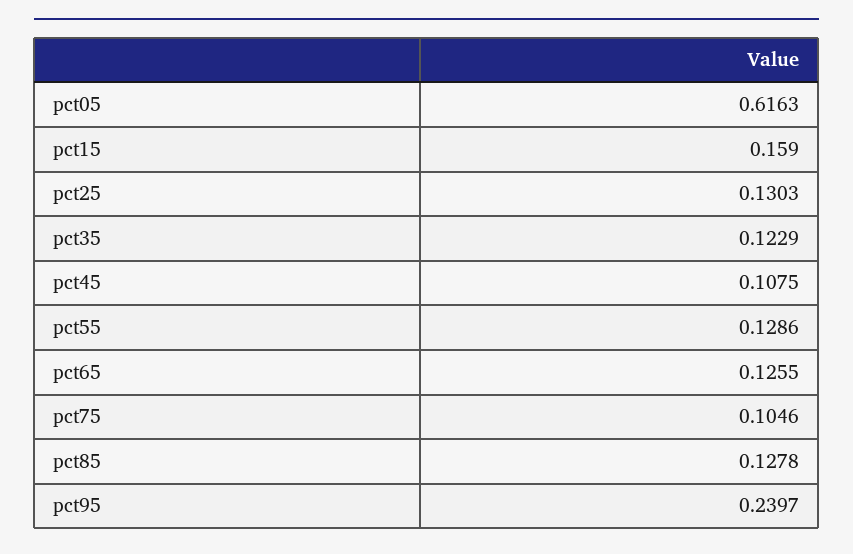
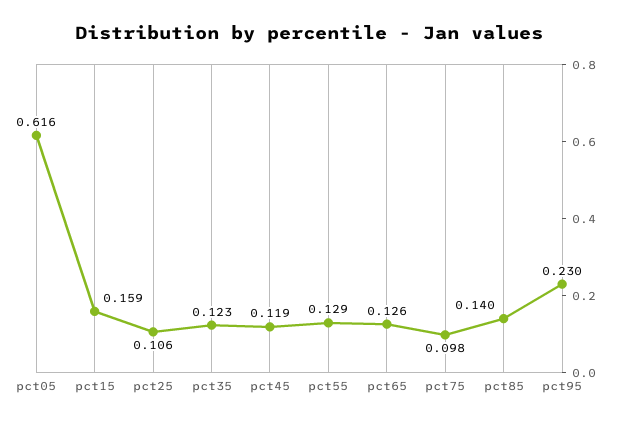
  {
    "pct05": 0.6163,
    "pct15": 0.159,
-   "pct25": 0.1303,
+   "pct25": 0.106,
    "pct35": 0.1229,
-   "pct45": 0.1075,
+   "pct45": 0.119,
    "pct55": 0.1286,
    "pct65": 0.1255,
-   "pct75": 0.1046,
+   "pct75": 0.098,
-   "pct85": 0.1278,
+   "pct85": 0.14,
-   "pct95": 0.2397
+   "pct95": 0.23
  }

